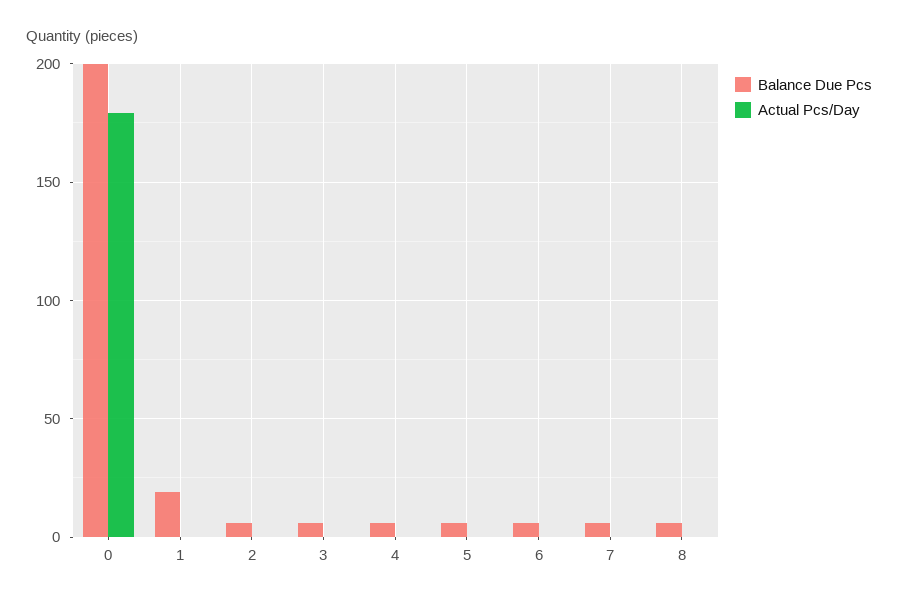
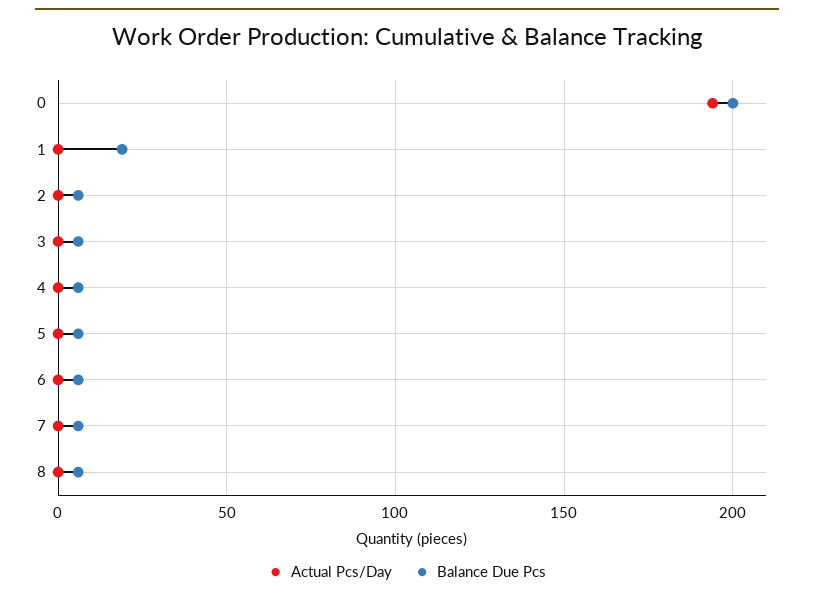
  {
    "Balance Due Pcs": {
      "0": 200,
      "1": 20,
      "2": 5,
      "3": 5,
      "4": 5,
      "5": 5,
      "6": 5,
      "7": 5,
      "8": 5
    },
    "Actual Pcs/Day": {
-     "0": 180,
+     "0": 195,
      "1": 0,
      "2": 0,
      "3": 0,
      "4": 0,
      "5": 0,
      "6": 0,
      "7": 0,
      "8": 0
    }
  }

